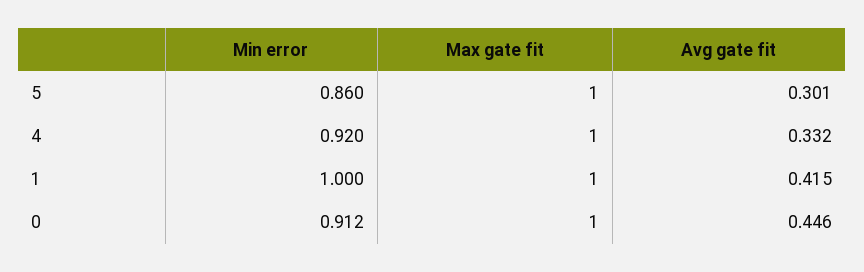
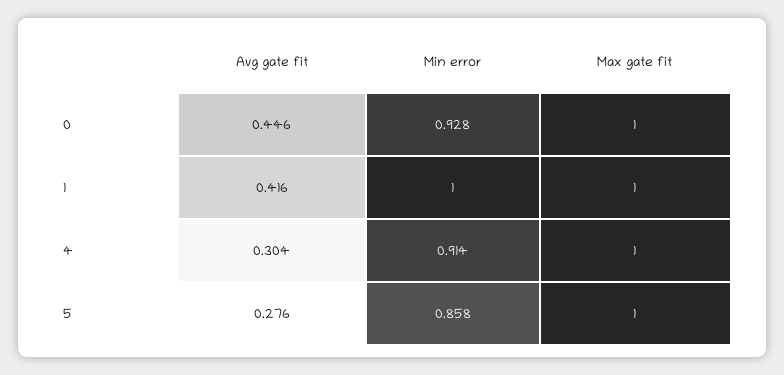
  {
    "Min error": {
-     "5": 0.86,
+     "5": 0.858,
-     "4": 0.92,
+     "4": 0.914,
      "1": 1,
-     "0": 0.912
+     "0": 0.928
    },
    "Max gate fit": {
      "5": 1,
      "4": 1,
      "1": 1,
      "0": 1
    },
    "Avg gate fit": {
-     "5": 0.301,
+     "5": 0.276,
-     "4": 0.332,
+     "4": 0.304,
-     "1": 0.415,
+     "1": 0.416,
      "0": 0.446
    }
  }

